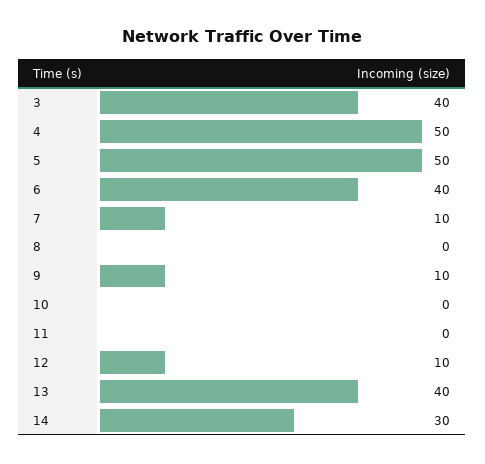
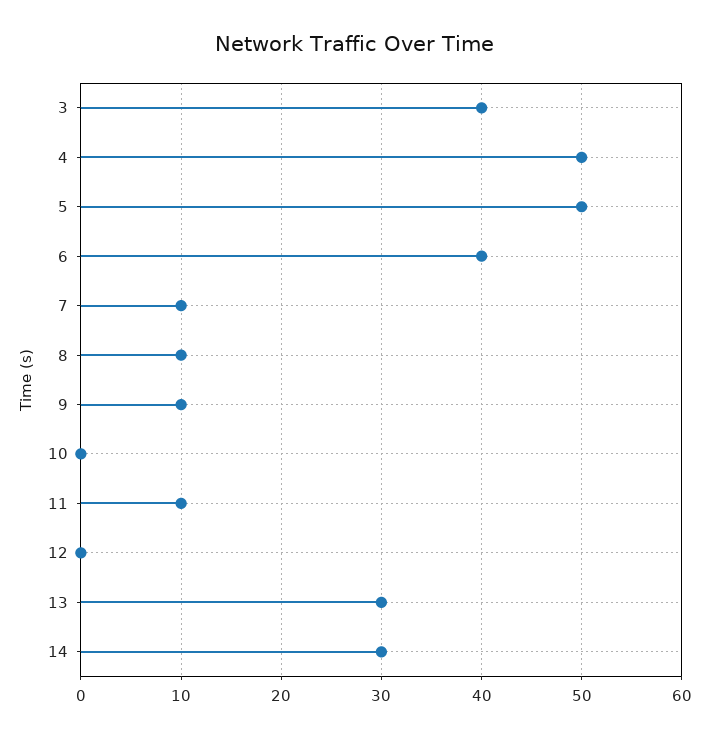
  {
    "3": 40,
    "4": 50,
    "5": 50,
    "6": 40,
    "7": 10,
-   "8": 0,
+   "8": 10,
    "9": 10,
    "10": 0,
-   "11": 0,
+   "11": 10,
-   "12": 10,
+   "12": 0,
-   "13": 40,
+   "13": 30,
    "14": 30
  }

